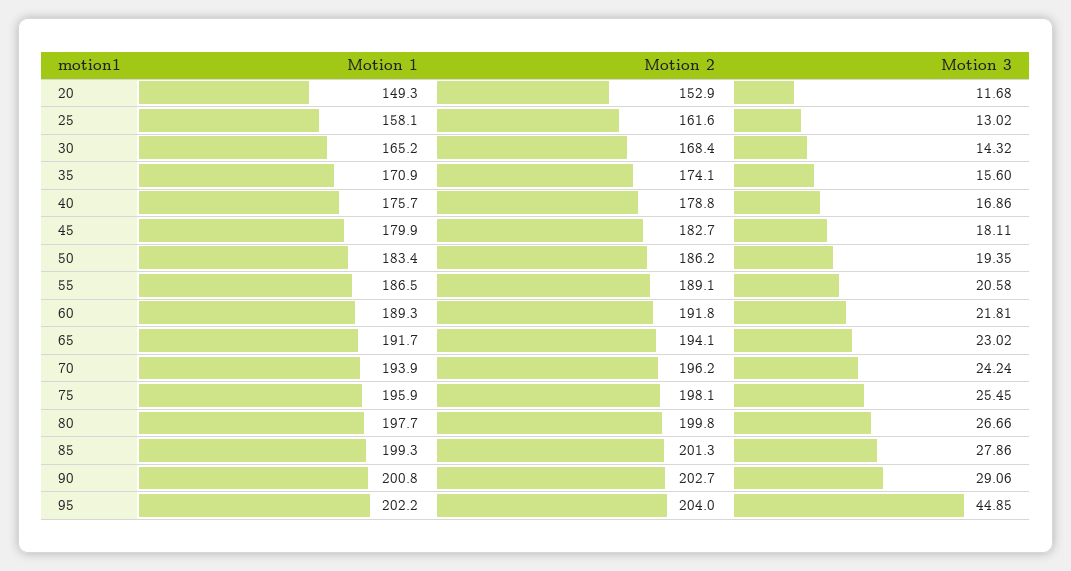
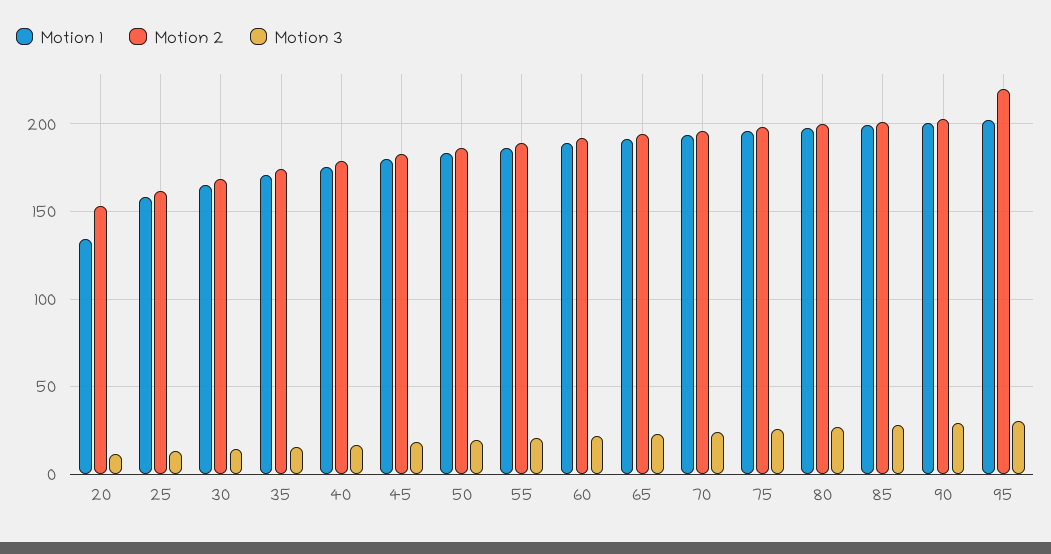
  {
    "Motion 1": {
-     "20": 149.3,
+     "20": 135,
      "25": 158.1,
      "30": 165.2,
      "35": 170.9,
      "40": 175.7,
      "45": 179.9,
      "50": 183.4,
      "55": 186.5,
      "60": 189.3,
      "65": 191.7,
      "70": 193.9,
      "75": 195.9,
      "80": 197.7,
      "85": 199.3,
      "90": 200.8,
      "95": 202.2
    },
    "Motion 2": {
      "20": 152.9,
      "25": 161.6,
      "30": 168.4,
      "35": 174.1,
      "40": 178.8,
      "45": 182.7,
      "50": 186.2,
      "55": 189.1,
      "60": 191.8,
      "65": 194.1,
      "70": 196.2,
      "75": 198.1,
      "80": 199.8,
      "85": 201.3,
      "90": 202.7,
-     "95": 204
+     "95": 220
    },
    "Motion 3": {
      "20": 11.68,
      "25": 13.02,
      "30": 14.32,
      "35": 15.6,
      "40": 16.86,
      "45": 18.11,
      "50": 19.35,
      "55": 20.58,
      "60": 21.81,
      "65": 23.02,
      "70": 24.24,
      "75": 25.45,
      "80": 26.66,
      "85": 27.86,
      "90": 29.06,
-     "95": 44.85
+     "95": 30
    }
  }

